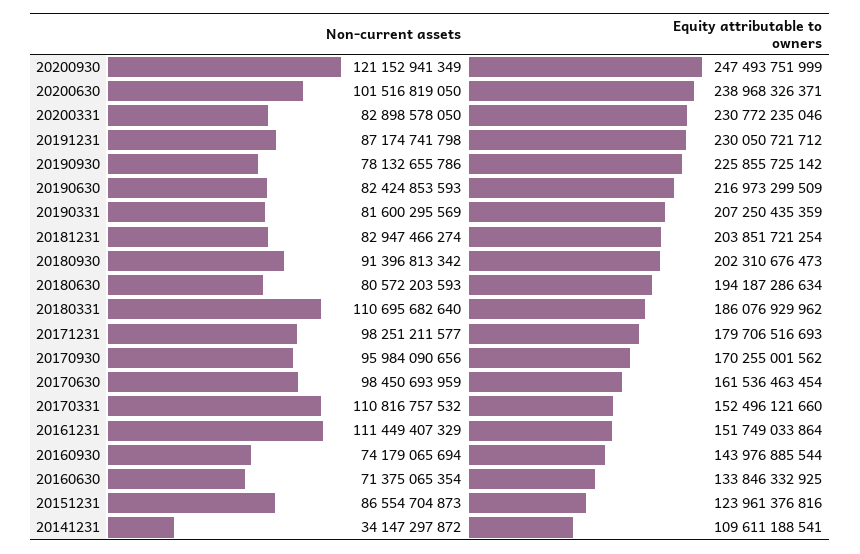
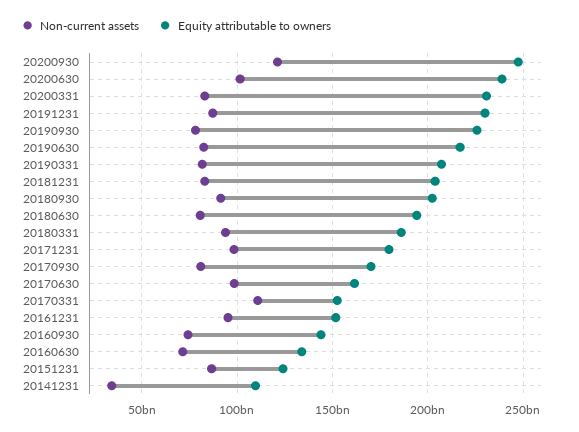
  {
    "Non-current assets": {
      "20200930": 121152941349,
      "20200630": 101516819050,
      "20200331": 82898578050,
      "20191231": 87174741798,
      "20190930": 78132655786,
      "20190630": 82424853593,
      "20190331": 81600295569,
      "20181231": 82947466274,
      "20180930": 91396813342,
      "20180630": 80572203593,
-     "20180331": 110695682640,
+     "20180331": 95000000000,
      "20171231": 98251211577,
-     "20170930": 95984090656,
+     "20170930": 80000000000,
      "20170630": 98450693959,
      "20170331": 110816757532,
-     "20161231": 111449407329,
+     "20161231": 95000000000,
      "20160930": 74179065694,
      "20160630": 71375065354,
      "20151231": 86554704873,
      "20141231": 34147297872
    },
    "Equity attributable to owners": {
      "20200930": 247493751999,
      "20200630": 238968326371,
      "20200331": 230772235046,
      "20191231": 230050721712,
      "20190930": 225855725142,
      "20190630": 216973299509,
      "20190331": 207250435359,
      "20181231": 203851721254,
      "20180930": 202310676473,
      "20180630": 194187286634,
      "20180331": 186076929962,
      "20171231": 179706516693,
      "20170930": 170255001562,
      "20170630": 161536463454,
      "20170331": 152496121660,
      "20161231": 151749033864,
      "20160930": 143976885544,
      "20160630": 133846332925,
      "20151231": 123961376816,
      "20141231": 109611188541
    }
  }

